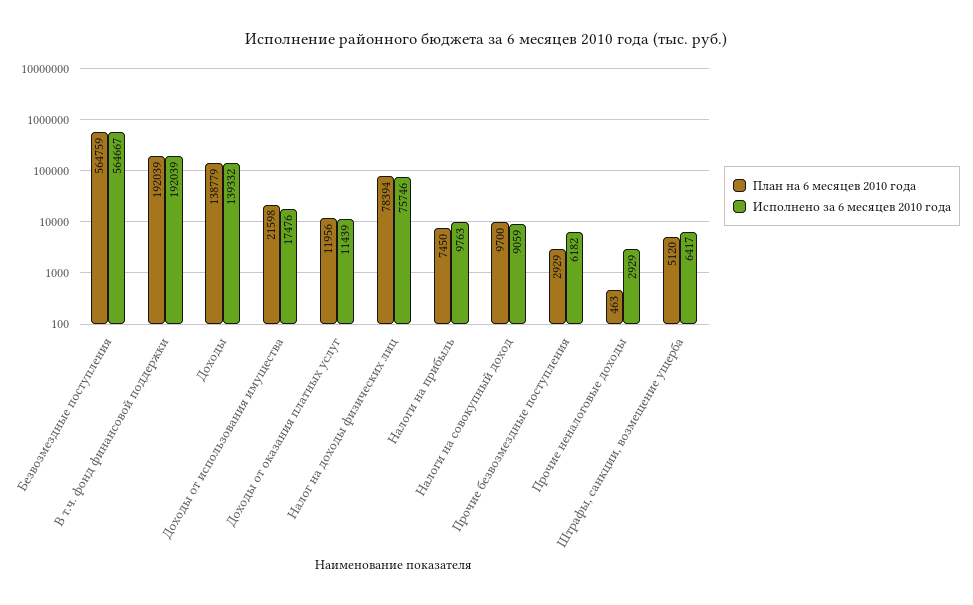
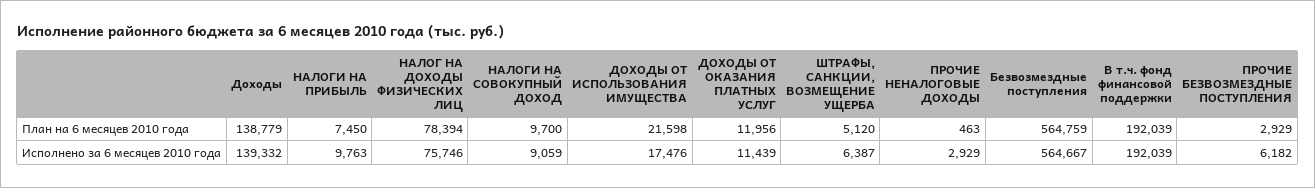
  {
    "План на 6 месяцев 2010 года": {
      "Безвозмездные поступления": 564759,
      "В т.ч. фонд финансовой поддержки": 192039,
      "Доходы": 138779,
      "Доходы от использования имущества": 21598,
      "Доходы от оказания платных услуг": 11956,
      "Налог на доходы физических лиц": 78394,
      "Налоги на прибыль": 7450,
      "Налоги на совокупный доход": 9700,
      "Прочие безвозмездные поступления": 2929,
      "Прочие неналоговые доходы": 463,
      "Штрафы, санкции, возмещение ущерба": 5120
    },
    "Исполнено за 6 месяцев 2010 года": {
      "Безвозмездные поступления": 564667,
      "В т.ч. фонд финансовой поддержки": 192039,
      "Доходы": 139332,
      "Доходы от использования имущества": 17476,
      "Доходы от оказания платных услуг": 11439,
      "Налог на доходы физических лиц": 75746,
      "Налоги на прибыль": 9763,
      "Налоги на совокупный доход": 9059,
      "Прочие безвозмездные поступления": 6182,
      "Прочие неналоговые доходы": 2929,
-     "Штрафы, санкции, возмещение ущерба": 6417
+     "Штрафы, санкции, возмещение ущерба": 6387
    }
  }

